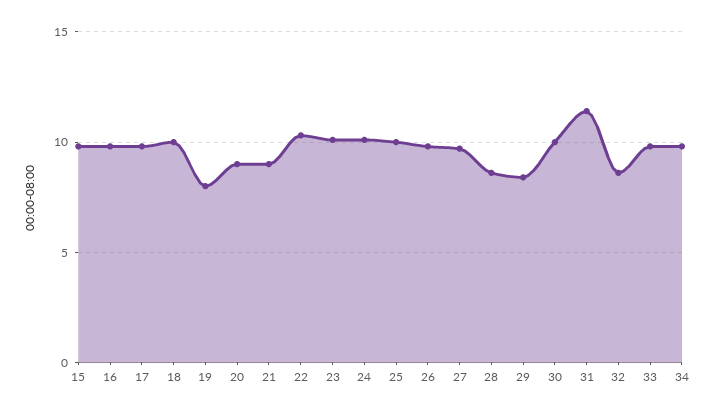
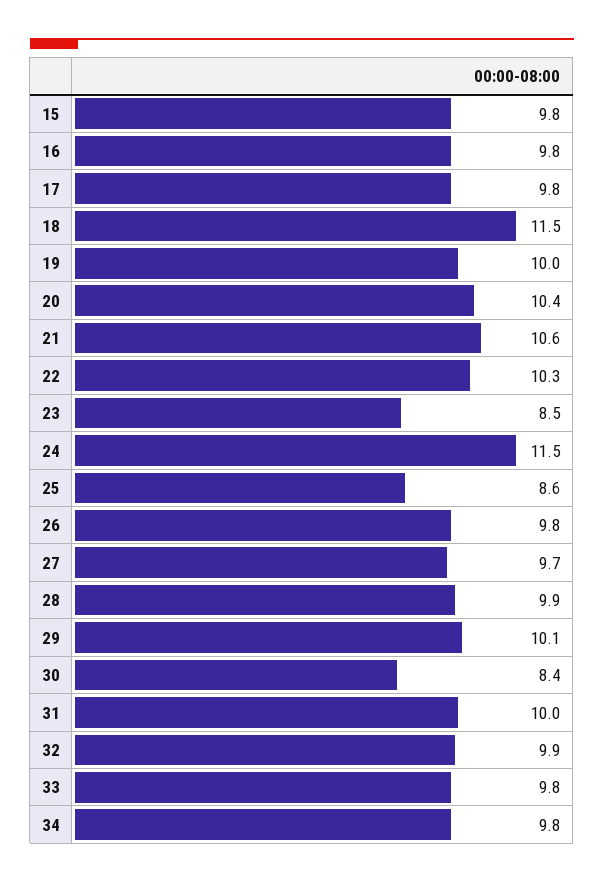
  {
    "15": 9.8,
    "16": 9.8,
    "17": 9.8,
-   "18": 10,
+   "18": 11.5,
-   "19": 8,
+   "19": 10,
-   "20": 9,
+   "20": 10.4,
-   "21": 9,
+   "21": 10.6,
    "22": 10.3,
-   "23": 10,
+   "23": 8.5,
-   "24": 10,
+   "24": 11.5,
-   "25": 10,
+   "25": 8.6,
    "26": 9.8,
    "27": 9.7,
-   "28": 8.5,
+   "28": 9.9,
-   "29": 8.5,
+   "29": 10.1,
-   "30": 10,
+   "30": 8.4,
-   "31": 11.5,
+   "31": 10,
-   "32": 8.5,
+   "32": 9.9,
    "33": 9.8,
    "34": 9.8
  }

